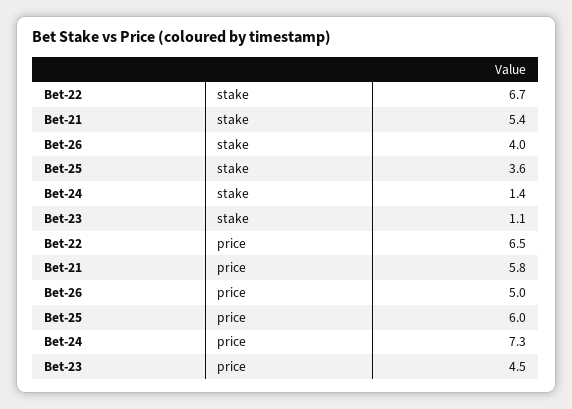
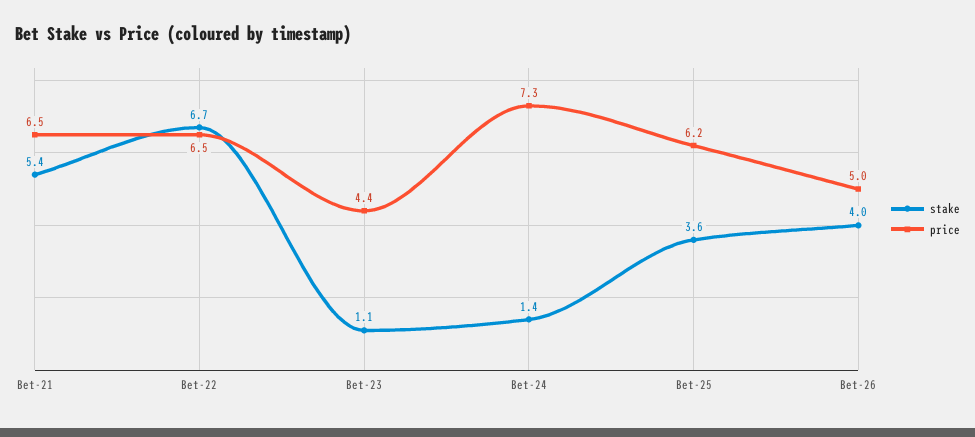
  {
    "stake": {
      "Bet-22": 6.7,
      "Bet-21": 5.4,
      "Bet-26": 4,
      "Bet-25": 3.6,
      "Bet-24": 1.4,
      "Bet-23": 1.1
    },
    "price": {
      "Bet-22": 6.5,
-     "Bet-21": 5.8,
+     "Bet-21": 6.5,
      "Bet-26": 5,
-     "Bet-25": 6,
+     "Bet-25": 6.2,
      "Bet-24": 7.3,
-     "Bet-23": 4.5
+     "Bet-23": 4.4
    }
  }

